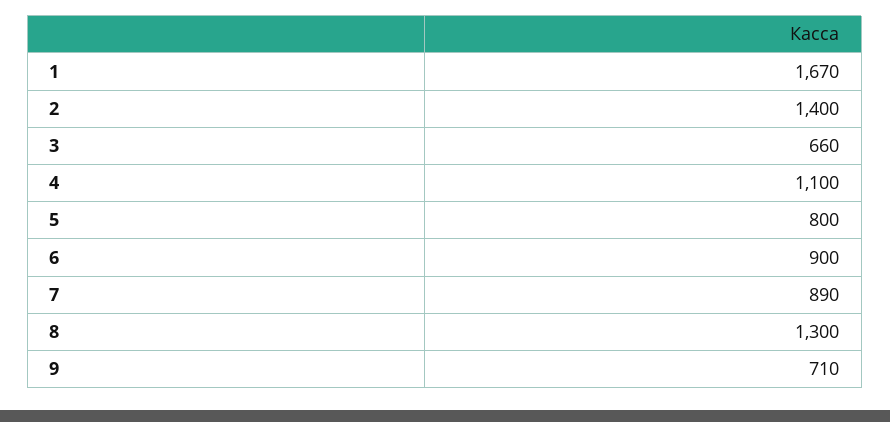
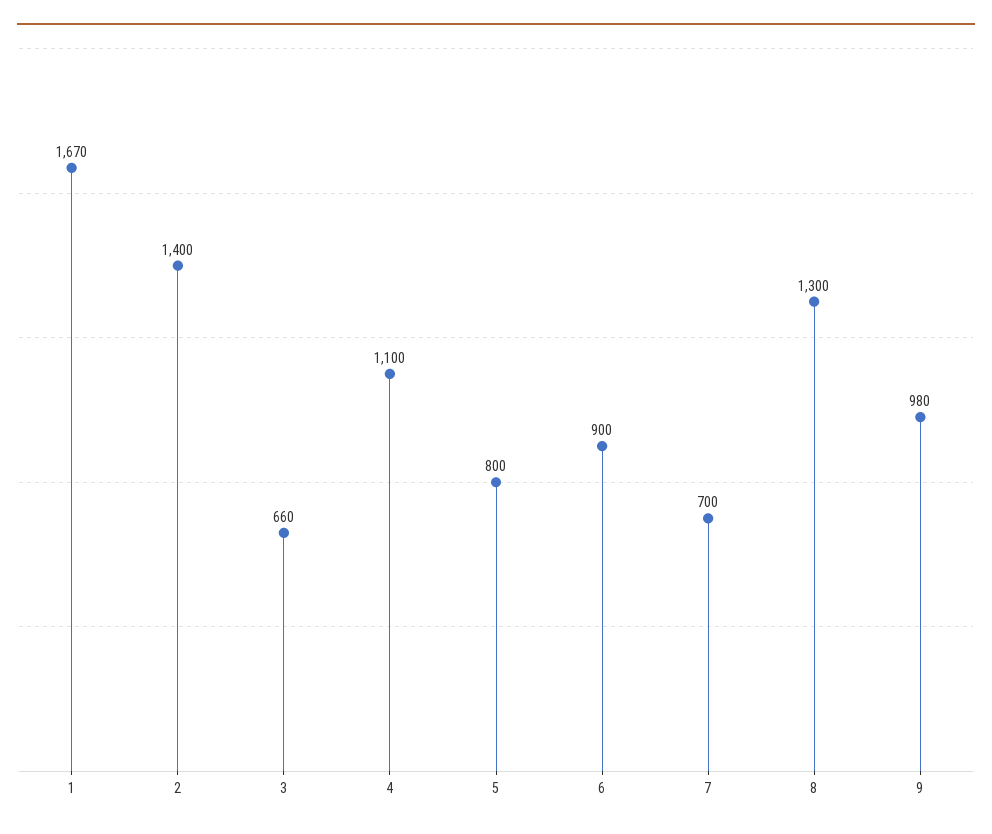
  {
    "1": 1670,
    "2": 1400,
    "3": 660,
    "4": 1100,
    "5": 800,
    "6": 900,
-   "7": 890,
+   "7": 700,
    "8": 1300,
-   "9": 710
+   "9": 980
  }

